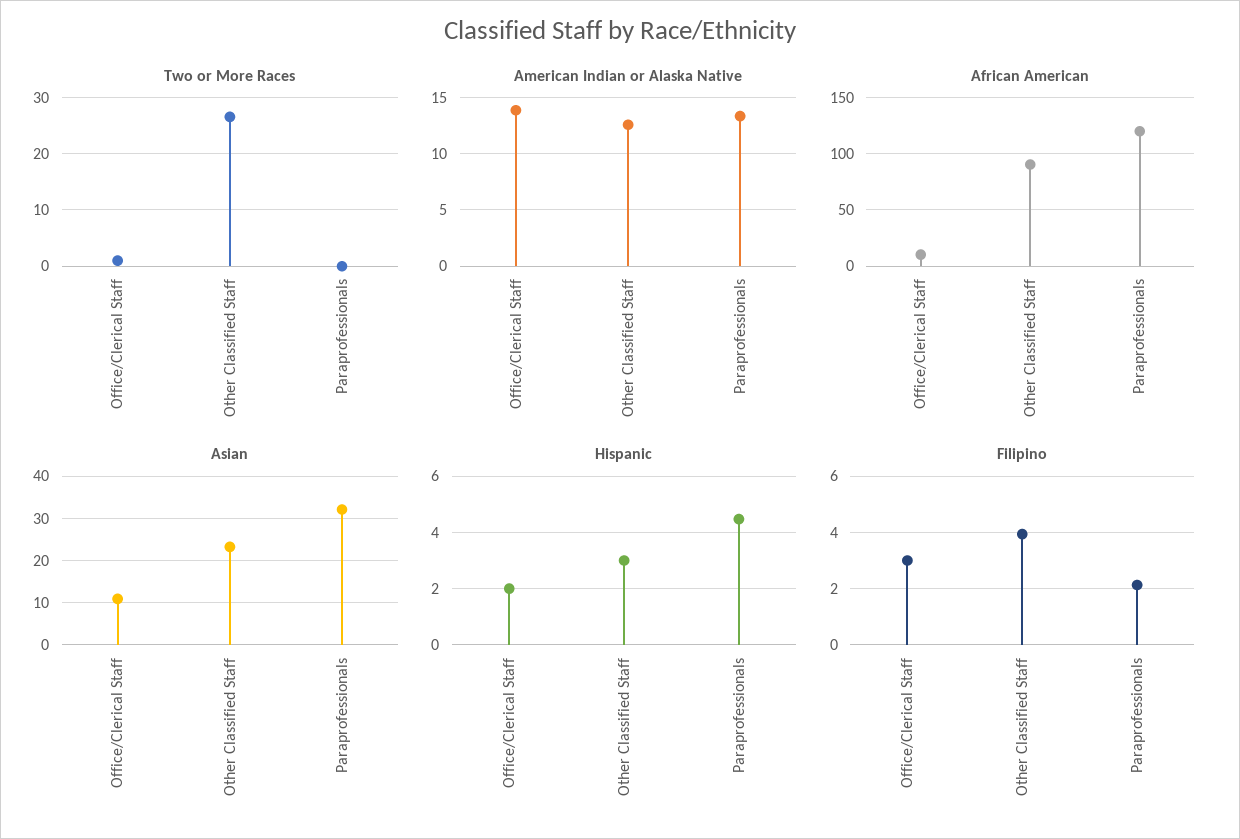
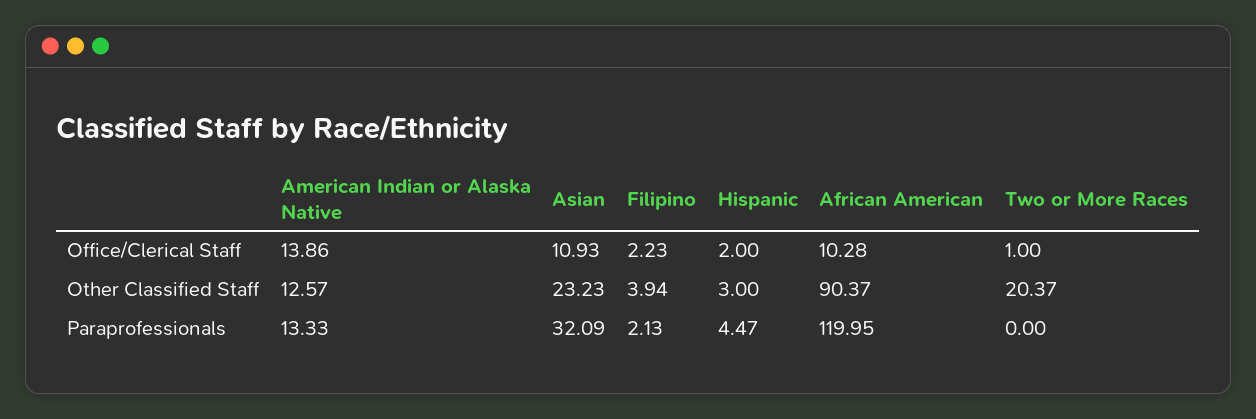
  {
    "Two or More Races": {
      "Office/Clerical Staff": 1,
-     "Other Classified Staff": 26,
+     "Other Classified Staff": 20.37,
      "Paraprofessionals": 0
    },
    "American Indian or Alaska Native": {
      "Office/Clerical Staff": 13.86,
      "Other Classified Staff": 12.57,
      "Paraprofessionals": 13.33
    },
    "African American": {
      "Office/Clerical Staff": 10.28,
      "Other Classified Staff": 90.37,
      "Paraprofessionals": 119.95
    },
    "Asian": {
      "Office/Clerical Staff": 10.93,
      "Other Classified Staff": 23.23,
      "Paraprofessionals": 32.09
    },
    "Hispanic": {
      "Office/Clerical Staff": 2,
      "Other Classified Staff": 3,
      "Paraprofessionals": 4.47
    },
    "Filipino": {
-     "Office/Clerical Staff": 3,
+     "Office/Clerical Staff": 2.23,
      "Other Classified Staff": 3.94,
      "Paraprofessionals": 2.13
    }
  }

